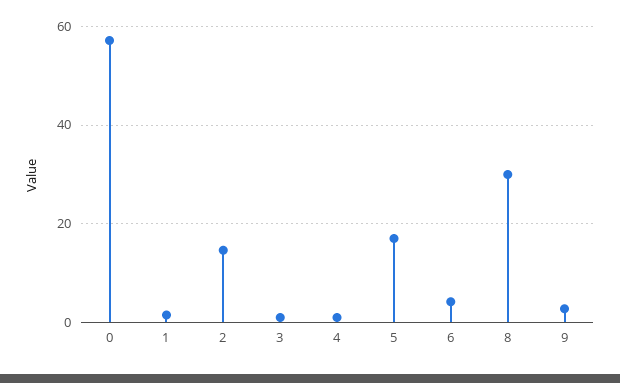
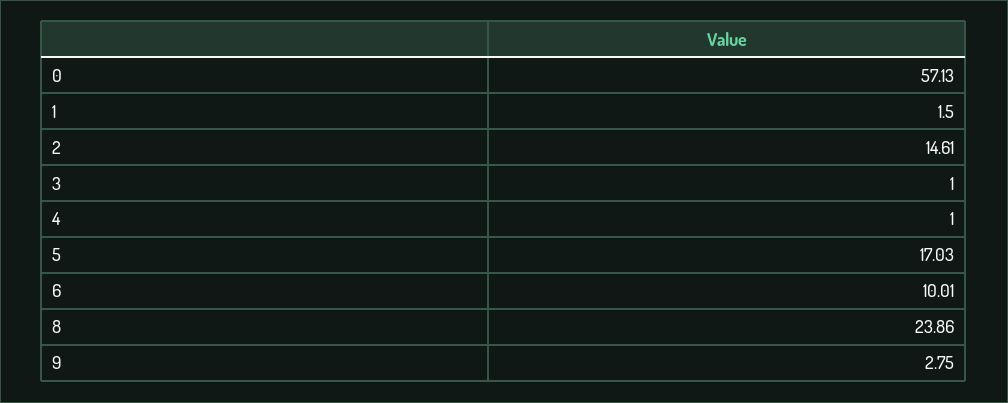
  {
    "0": 57.13,
    "1": 1.5,
    "2": 14.61,
    "3": 1,
    "4": 1,
    "5": 17.03,
-   "6": 4,
+   "6": 10.01,
-   "8": 30,
+   "8": 23.86,
    "9": 2.75
  }

